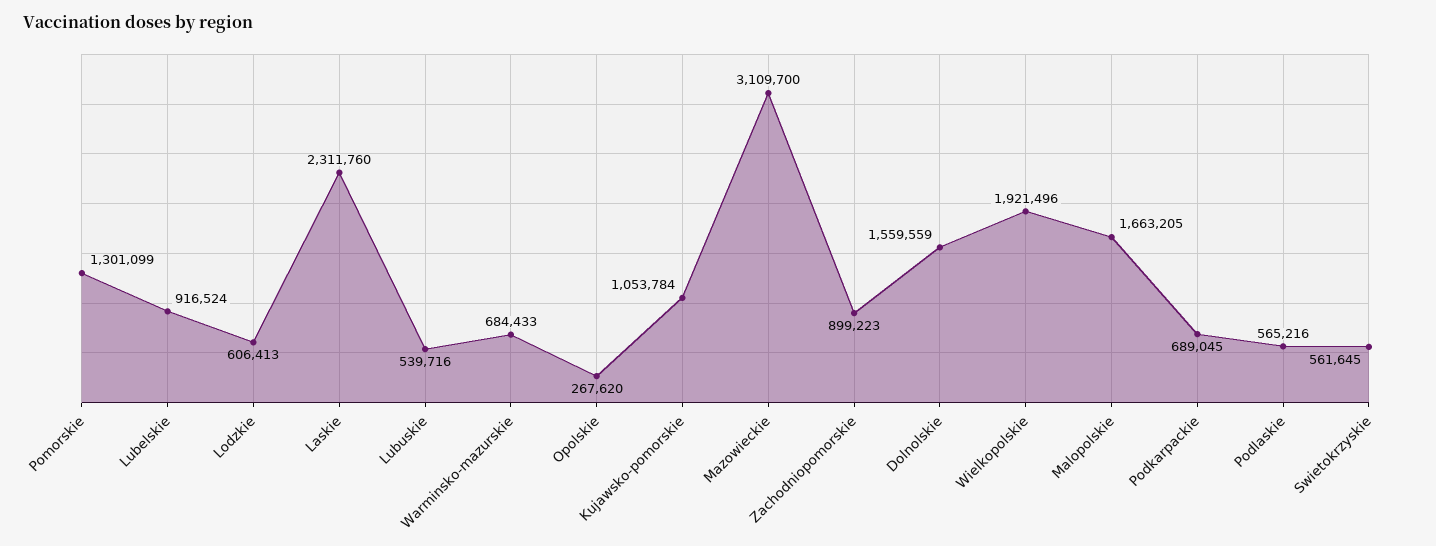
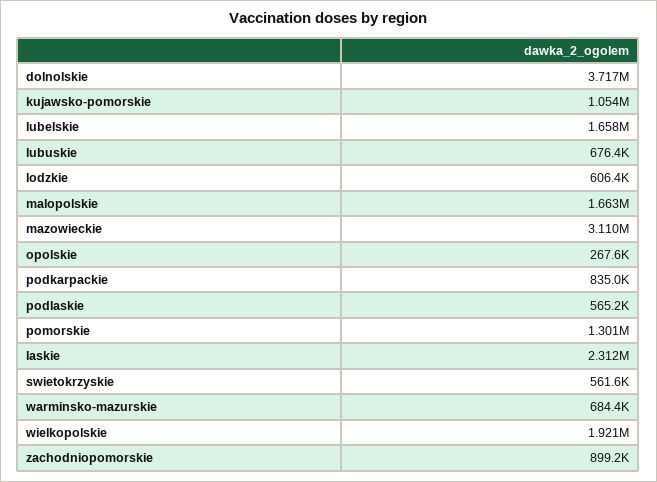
  {
    "Pomorskie": 1301099,
-   "Lubelskie": 916524,
+   "Lubelskie": 1658000,
    "Lodzkie": 606413,
    "Laskie": 2311760,
-   "Lubuskie": 539716,
+   "Lubuskie": 676400,
    "Warminsko-mazurskie": 684433,
    "Opolskie": 267620,
    "Kujawsko-pomorskie": 1053784,
    "Mazowieckie": 3109700,
    "Zachodniopomorskie": 899223,
-   "Dolnolskie": 1559559,
+   "Dolnolskie": 3717000,
    "Wielkopolskie": 1921496,
    "Malopolskie": 1663205,
-   "Podkarpackie": 689045,
+   "Podkarpackie": 835000,
    "Podlaskie": 565216,
    "Swietokrzyskie": 561645
  }

